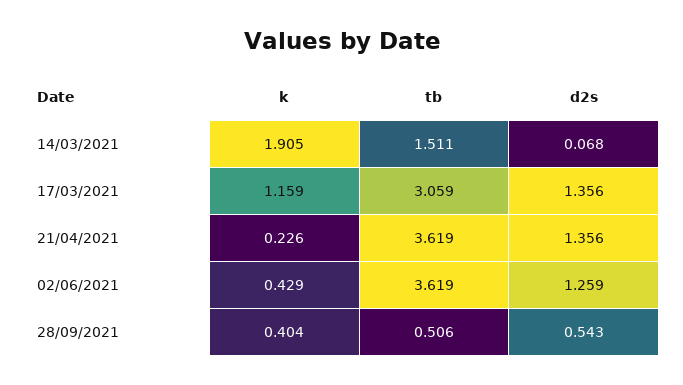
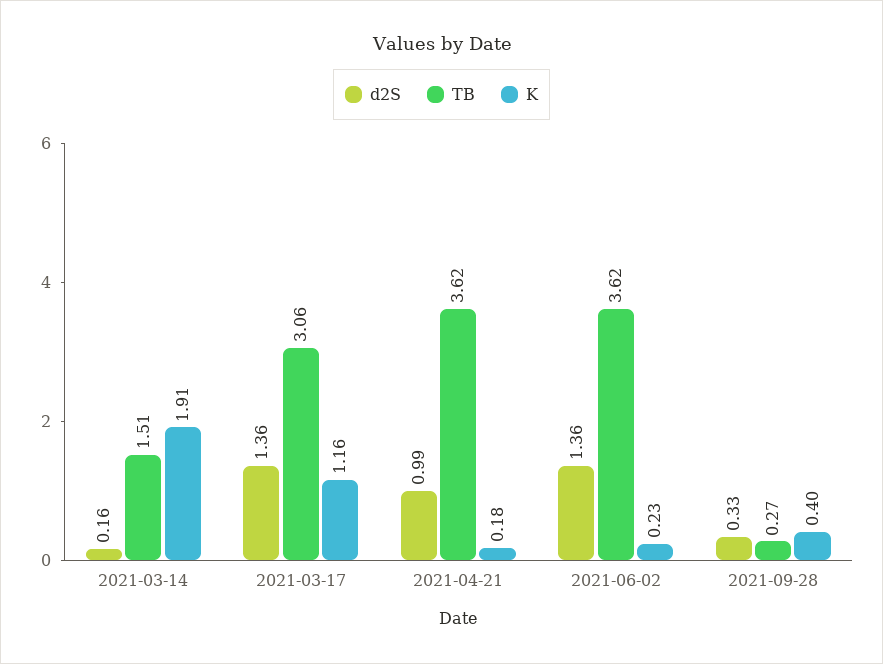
  {
    "k": {
      "14/03/2021": 1.905,
      "17/03/2021": 1.159,
-     "21/04/2021": 0.226,
+     "21/04/2021": 0.18,
-     "02/06/2021": 0.429,
+     "02/06/2021": 0.23,
      "28/09/2021": 0.404
    },
    "tb": {
      "14/03/2021": 1.511,
      "17/03/2021": 3.059,
      "21/04/2021": 3.619,
      "02/06/2021": 3.619,
-     "28/09/2021": 0.506
+     "28/09/2021": 0.27
    },
    "d2s": {
-     "14/03/2021": 0.068,
+     "14/03/2021": 0.16,
      "17/03/2021": 1.356,
-     "21/04/2021": 1.356,
+     "21/04/2021": 0.99,
-     "02/06/2021": 1.259,
+     "02/06/2021": 1.36,
-     "28/09/2021": 0.543
+     "28/09/2021": 0.33
    }
  }

